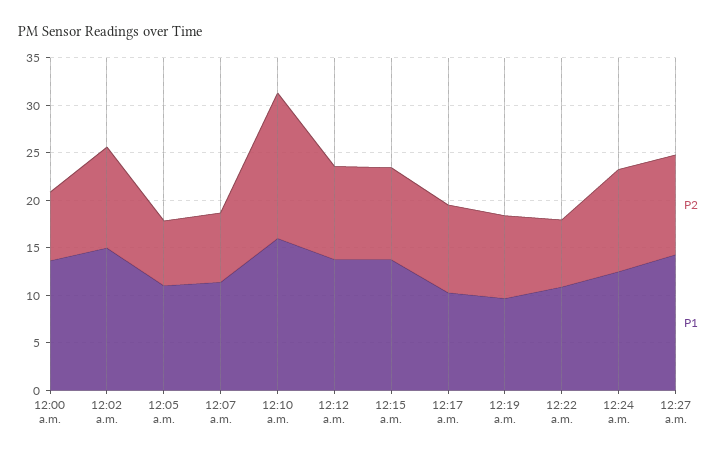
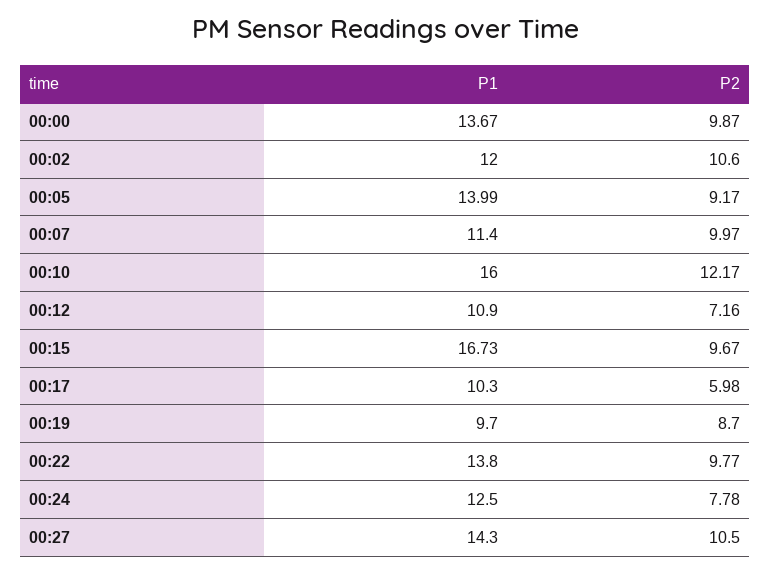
  {
    "P2": {
-     "12:00 a.m.": 7,
+     "12:00 a.m.": 9.87,
      "12:02 a.m.": 10.6,
-     "12:05 a.m.": 7,
+     "12:05 a.m.": 9.17,
-     "12:07 a.m.": 7,
+     "12:07 a.m.": 9.97,
-     "12:10 a.m.": 15,
+     "12:10 a.m.": 12.17,
-     "12:12 a.m.": 10,
+     "12:12 a.m.": 7.16,
      "12:15 a.m.": 9.67,
-     "12:17 a.m.": 9,
+     "12:17 a.m.": 5.98,
      "12:19 a.m.": 8.7,
-     "12:22 a.m.": 7,
+     "12:22 a.m.": 9.77,
-     "12:24 a.m.": 11,
+     "12:24 a.m.": 7.78,
      "12:27 a.m.": 10.5
    },
    "P1": {
      "12:00 a.m.": 13.67,
-     "12:02 a.m.": 15,
+     "12:02 a.m.": 12,
-     "12:05 a.m.": 11,
+     "12:05 a.m.": 13.99,
      "12:07 a.m.": 11.4,
      "12:10 a.m.": 16,
-     "12:12 a.m.": 14,
+     "12:12 a.m.": 10.9,
-     "12:15 a.m.": 14,
+     "12:15 a.m.": 16.73,
      "12:17 a.m.": 10.3,
      "12:19 a.m.": 9.7,
-     "12:22 a.m.": 11,
+     "12:22 a.m.": 13.8,
      "12:24 a.m.": 12.5,
      "12:27 a.m.": 14.3
    }
  }

